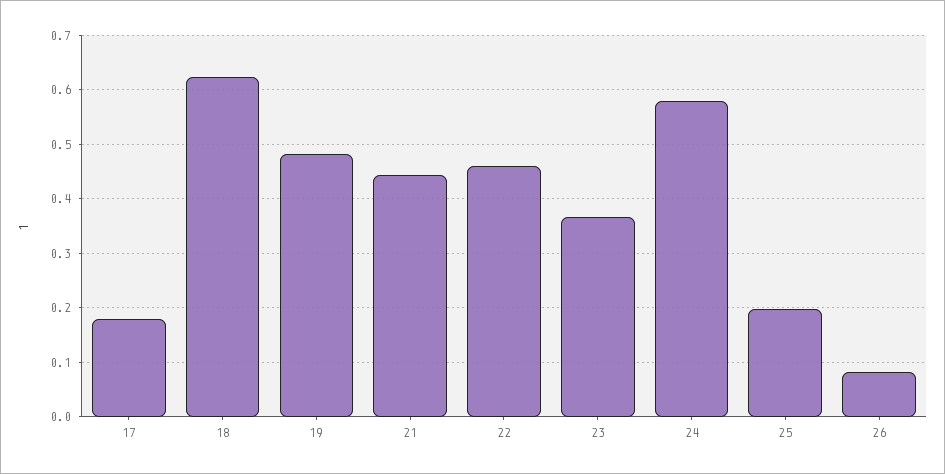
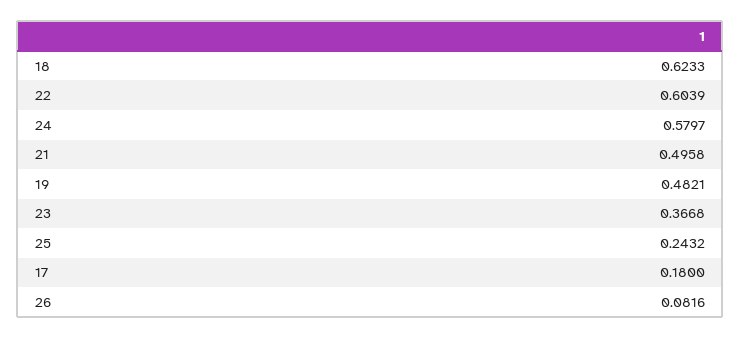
  {
    "17": 0.18,
    "18": 0.6233,
    "19": 0.4821,
-   "21": 0.44,
+   "21": 0.4958,
-   "22": 0.46,
+   "22": 0.6039,
    "23": 0.3668,
    "24": 0.5797,
-   "25": 0.2,
+   "25": 0.2432,
    "26": 0.0816
  }

